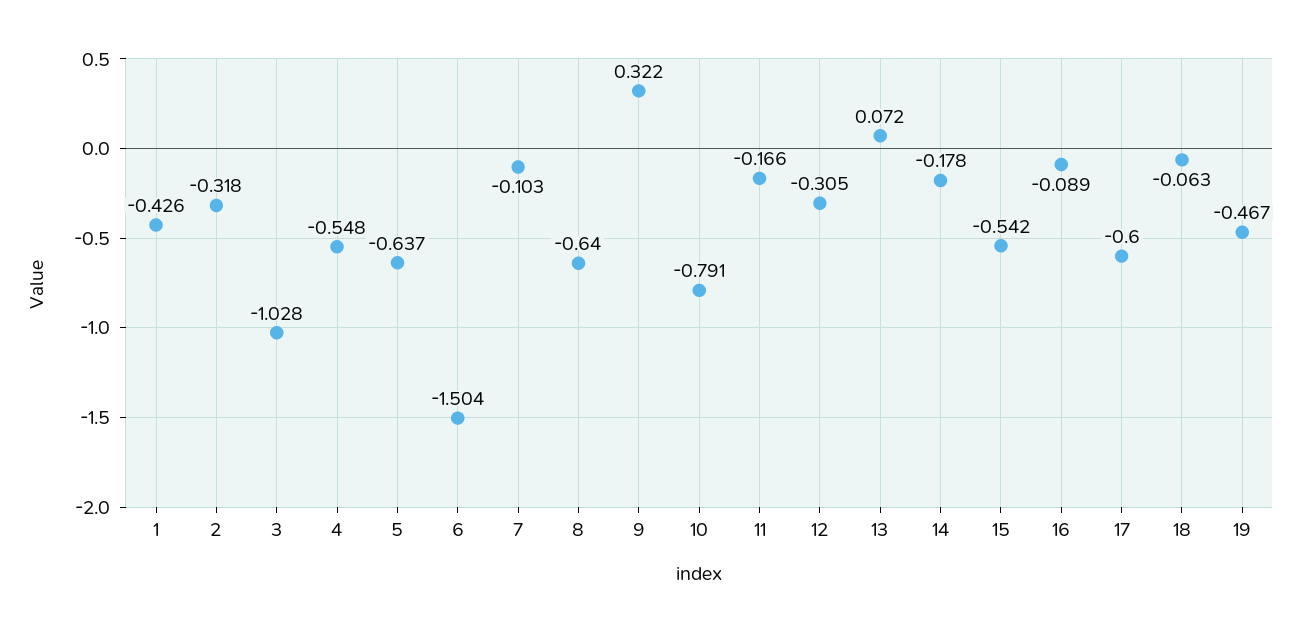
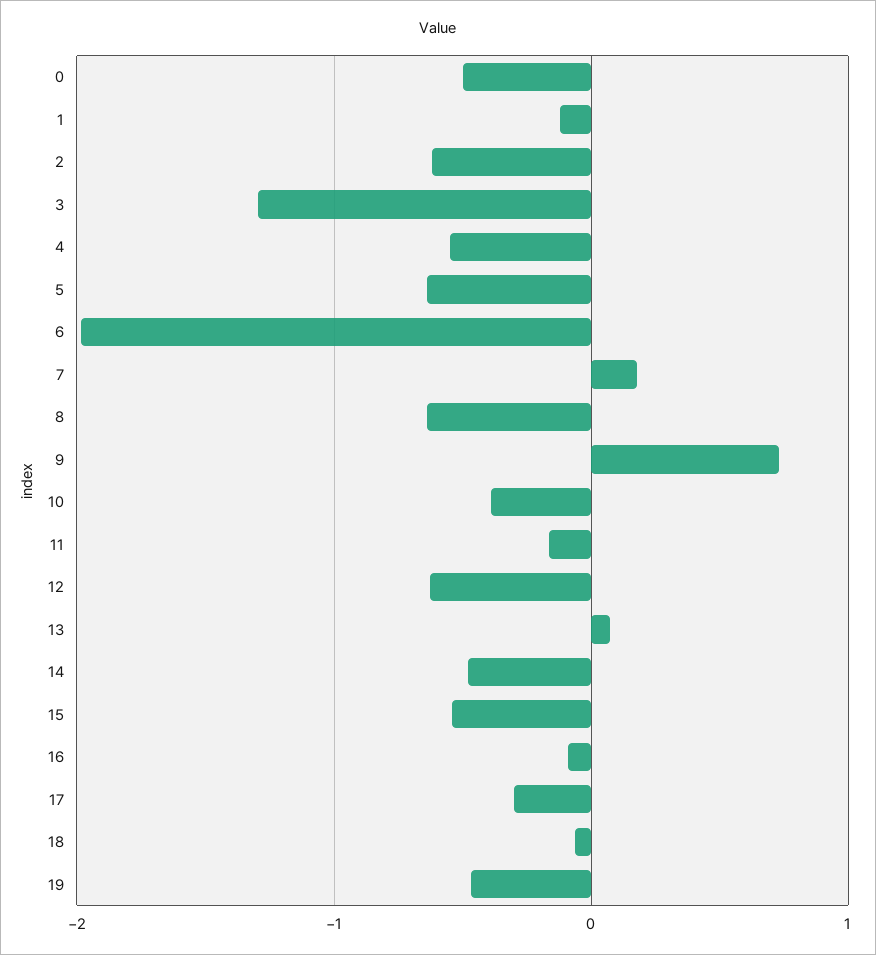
  {
-   "1": -0.426,
+   "1": -0.1,
-   "2": -0.318,
+   "2": -0.6,
-   "3": -1.028,
+   "3": -1.3,
    "4": -0.548,
    "5": -0.637,
-   "6": -1.504,
+   "6": -2,
-   "7": -0.103,
+   "7": 0.2,
    "8": -0.64,
-   "9": 0.322,
+   "9": 0.7,
-   "10": -0.791,
+   "10": -0.4,
    "11": -0.166,
-   "12": -0.305,
+   "12": -0.6,
    "13": 0.072,
-   "14": -0.178,
+   "14": -0.5,
    "15": -0.542,
    "16": -0.089,
-   "17": -0.6,
+   "17": -0.3,
    "18": -0.063,
-   "19": -0.467
+   "19": -0.467,
+   "0": -0.5
  }

